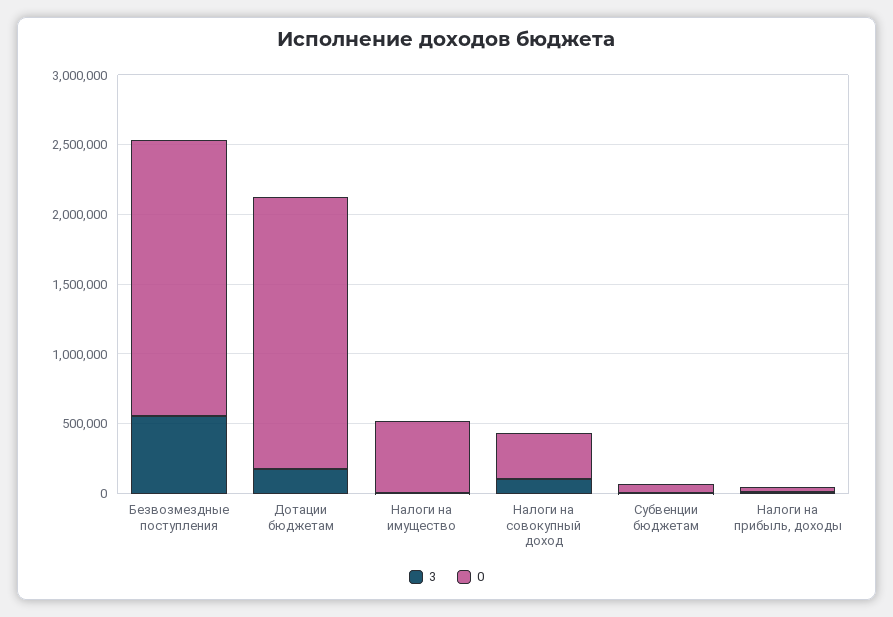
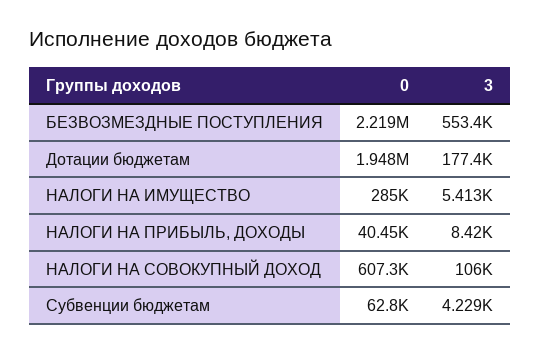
  {
    "3": {
      "Безвозмездные поступления": 553400,
      "Дотации бюджетам": 177400,
      "Налоги на имущество": 5413,
      "Налоги на совокупный доход": 106000,
      "Субвенции бюджетам": 4229,
      "Налоги на прибыль, доходы": 8420
    },
    "0": {
-     "Безвозмездные поступления": 2000000,
+     "Безвозмездные поступления": 2219000,
      "Дотации бюджетам": 1948000,
-     "Налоги на имущество": 500000,
+     "Налоги на имущество": 285000,
-     "Налоги на совокупный доход": 300000,
+     "Налоги на совокупный доход": 607300,
      "Субвенции бюджетам": 62800,
      "Налоги на прибыль, доходы": 40450
    }
  }

